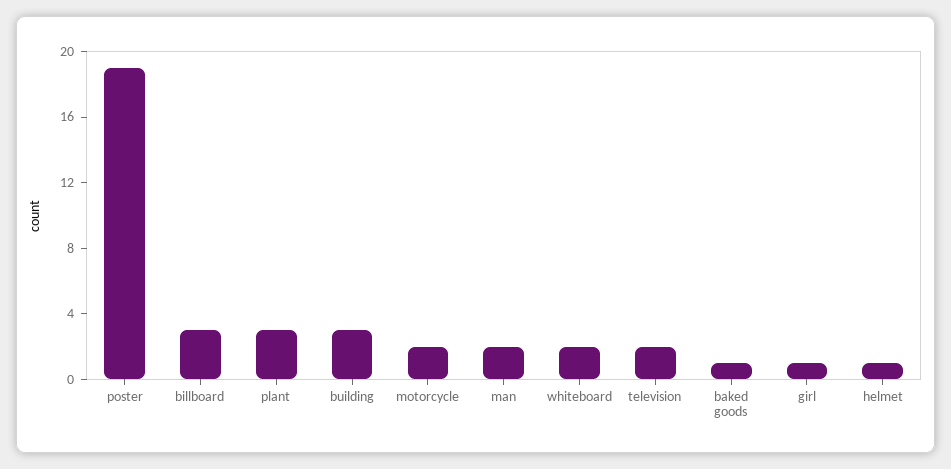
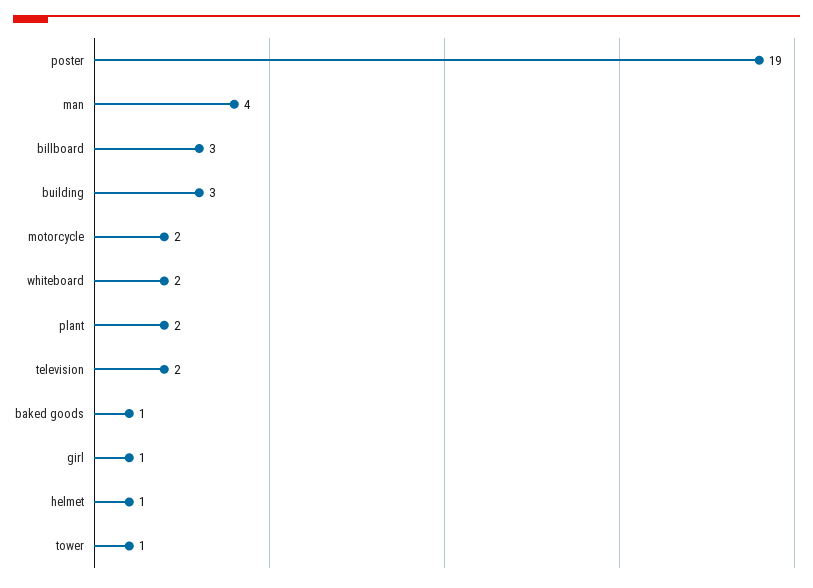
  {
    "poster": 19,
    "billboard": 3,
-   "plant": 3,
+   "plant": 2,
    "building": 3,
    "motorcycle": 2,
-   "man": 2,
+   "man": 4,
    "whiteboard": 2,
    "television": 2,
    "baked goods": 1,
    "girl": 1,
-   "helmet": 1
+   "helmet": 1,
+   "tower": 1
  }

